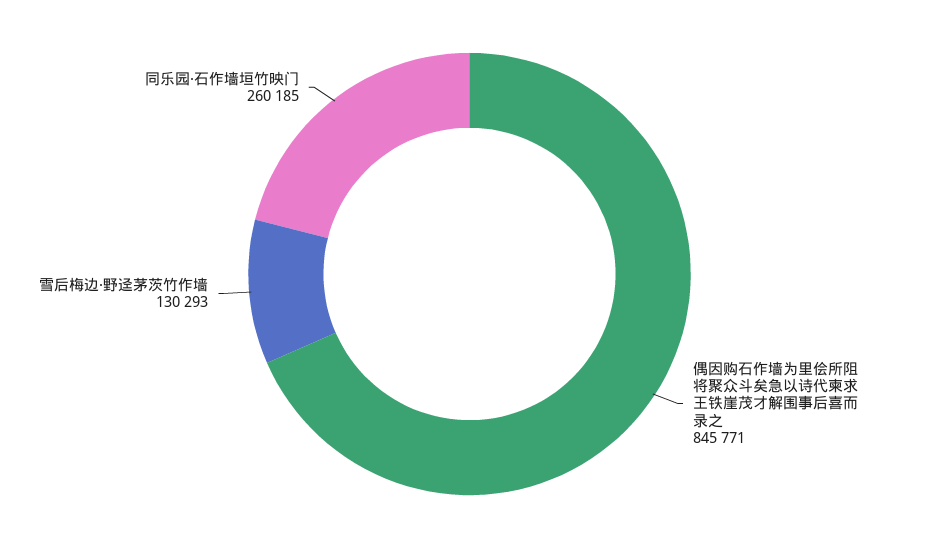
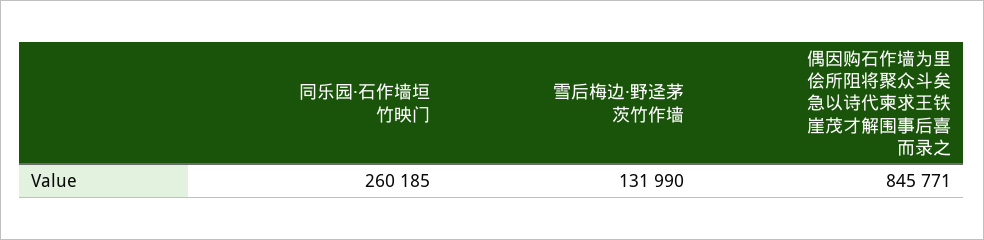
  {
    "偶因购石作墙为里侩所阻将聚众斗矣急以诗代柬求王铁崖茂才解围事后喜而录之": 845771,
-   "雪后梅边·野迳茅茨竹作墙": 130293,
+   "雪后梅边·野迳茅茨竹作墙": 131990,
    "同乐园·石作墙垣竹映门": 260185
  }

